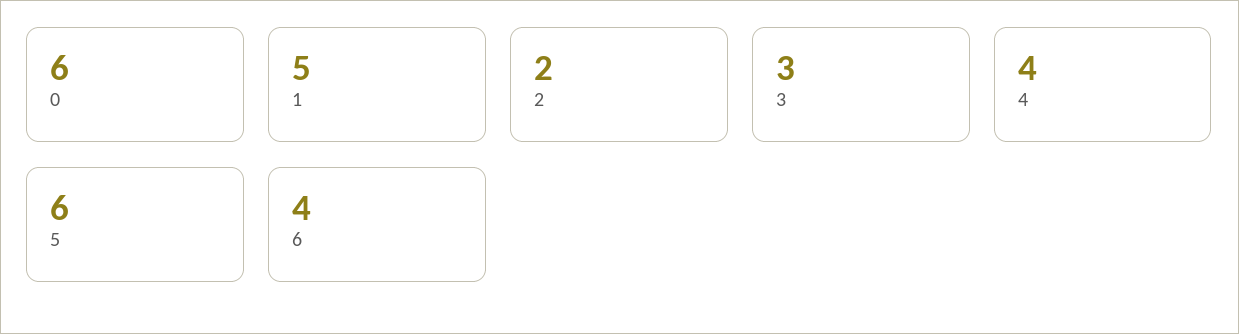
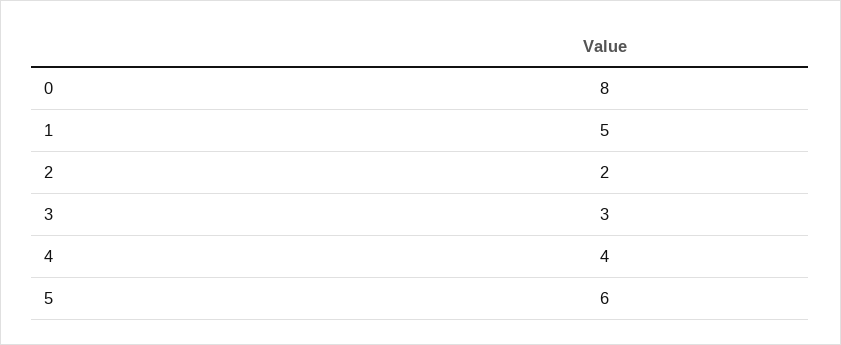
  {
-   "0": 6,
+   "0": 8,
    "1": 5,
    "2": 2,
    "3": 3,
    "4": 4,
-   "5": 6,
+   "5": 6
-   "6": 4
  }

